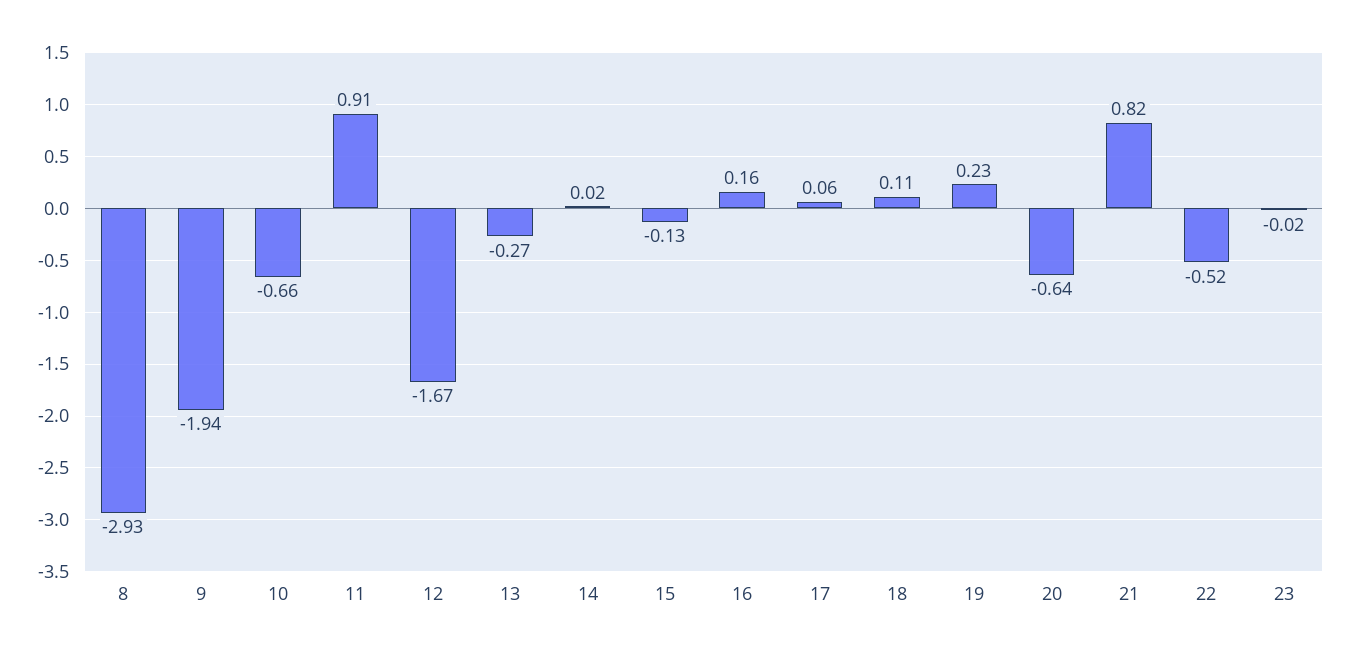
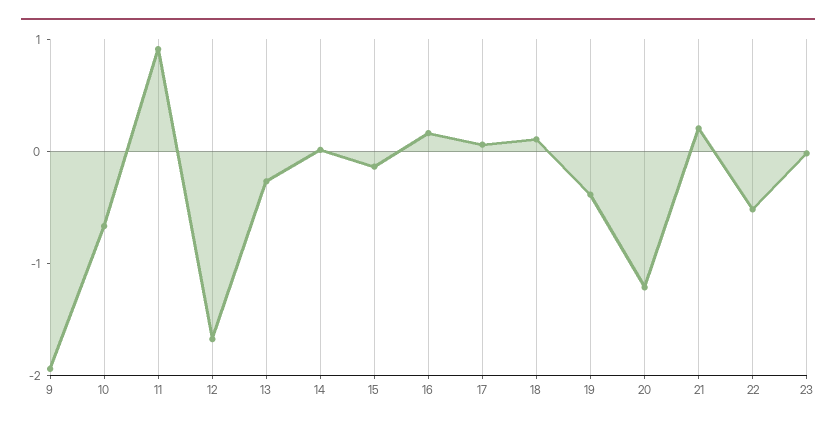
  {
-   "8": -2.93,
    "9": -1.94,
    "10": -0.66,
    "11": 0.91,
    "12": -1.67,
    "13": -0.27,
    "14": 0.02,
    "15": -0.13,
    "16": 0.16,
    "17": 0.06,
    "18": 0.11,
-   "19": 0.23,
+   "19": -0.4,
-   "20": -0.64,
+   "20": -1.2,
-   "21": 0.82,
+   "21": 0.2,
    "22": -0.52,
    "23": -0.02
  }

